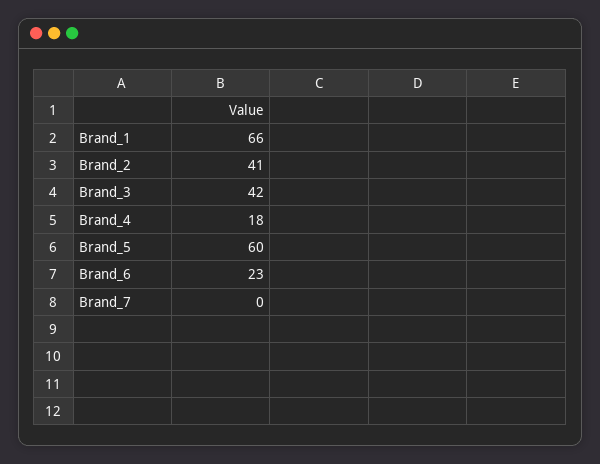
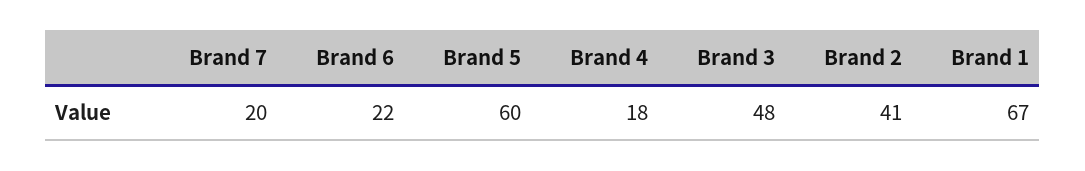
  {
-   "Brand_1": 66,
+   "Brand_1": 67,
    "Brand_2": 41,
-   "Brand_3": 42,
+   "Brand_3": 48,
    "Brand_4": 18,
    "Brand_5": 60,
-   "Brand_6": 23,
+   "Brand_6": 22,
-   "Brand_7": 0
+   "Brand_7": 20
  }

